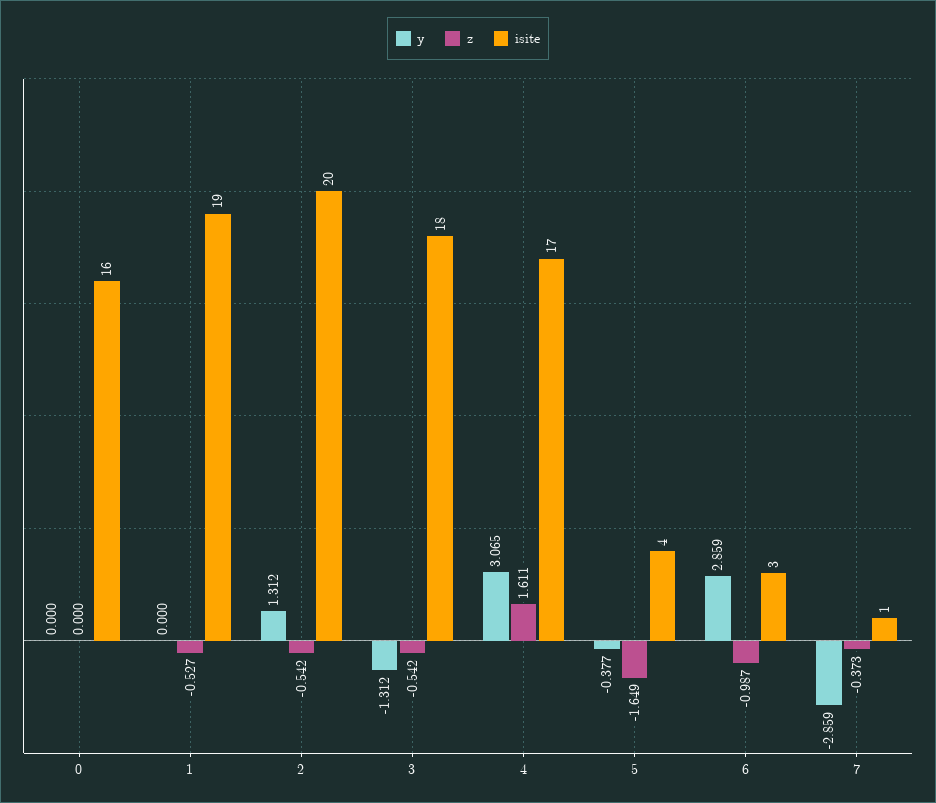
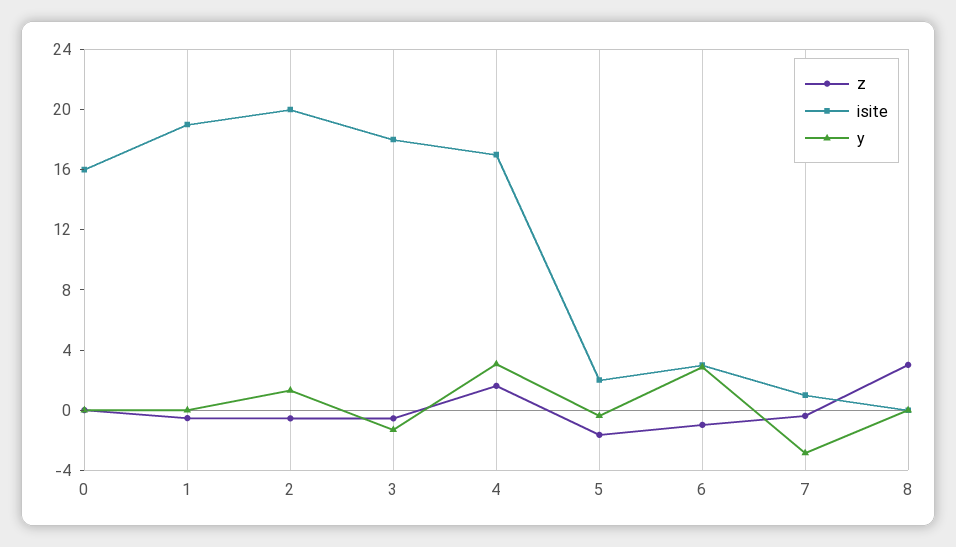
  {
    "y": {
      "0": 0,
      "1": 0,
      "2": 1.312,
      "3": -1.312,
      "4": 3.065,
      "5": -0.377,
      "6": 2.859,
-     "7": -2.859
+     "7": -2.859,
+     "8": 0
    },
    "z": {
      "0": 0,
      "1": -0.527,
      "2": -0.542,
      "3": -0.542,
      "4": 1.611,
      "5": -1.649,
      "6": -0.987,
-     "7": -0.373
+     "7": -0.373,
+     "8": 3
    },
    "isite": {
      "0": 16,
      "1": 19,
      "2": 20,
      "3": 18,
      "4": 17,
-     "5": 4,
+     "5": 2,
      "6": 3,
-     "7": 1
+     "7": 1,
+     "8": 0
    }
  }

